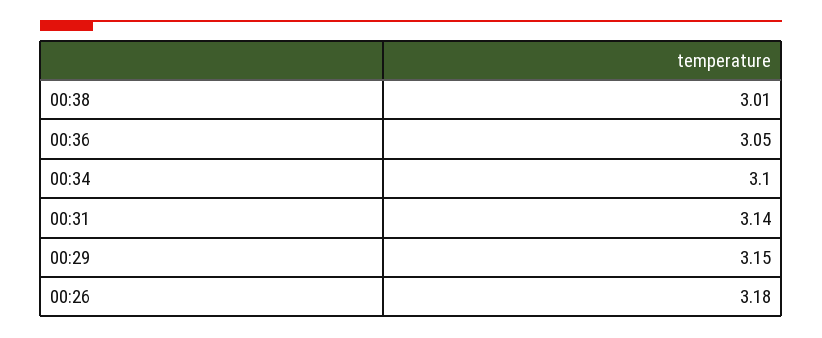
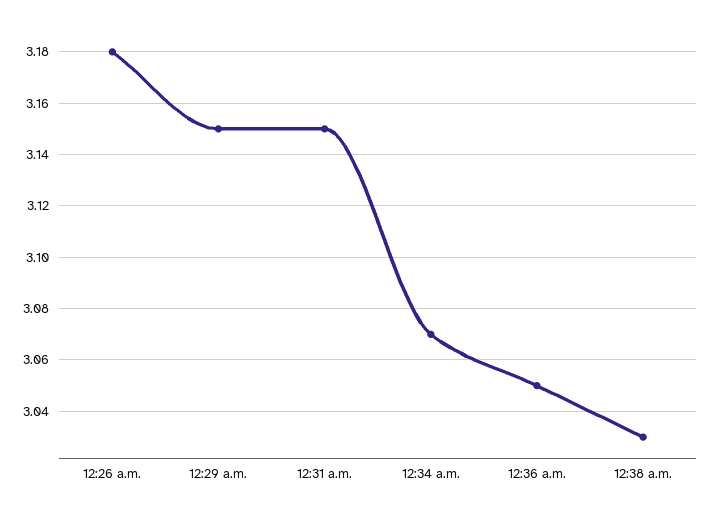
  {
-   "00:38": 3.01,
+   "00:38": 3.03,
    "00:36": 3.05,
-   "00:34": 3.1,
+   "00:34": 3.07,
-   "00:31": 3.14,
+   "00:31": 3.15,
    "00:29": 3.15,
    "00:26": 3.18
  }

